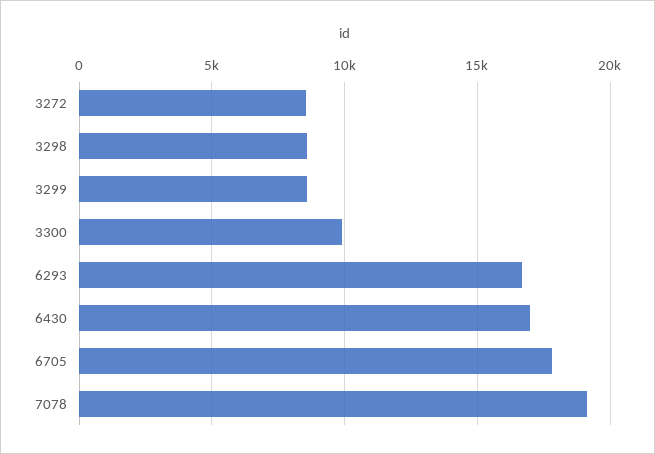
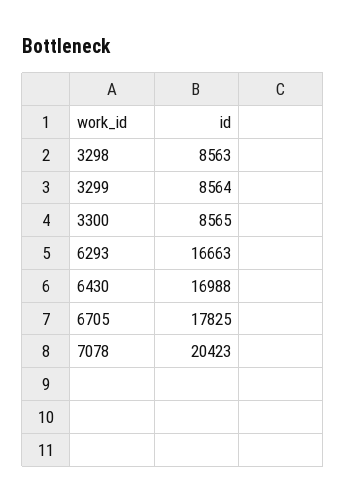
  {
-   "3272": 8500,
    "3298": 8563,
    "3299": 8564,
-   "3300": 10000,
+   "3300": 8565,
    "6293": 16663,
    "6430": 16988,
    "6705": 17825,
-   "7078": 19000
+   "7078": 20423
  }

